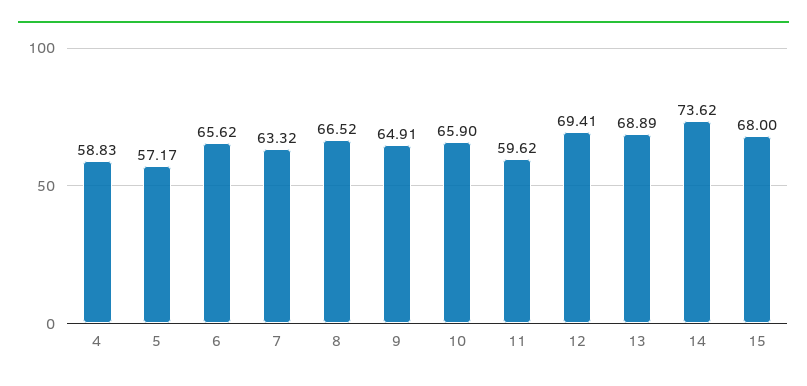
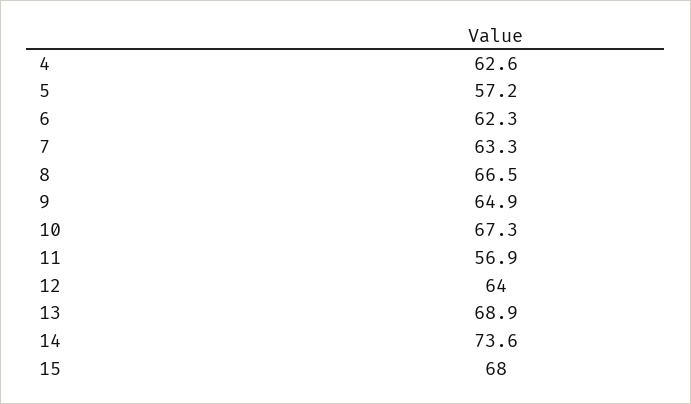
  {
-   "4": 58.83,
+   "4": 62.6,
    "5": 57.17,
-   "6": 65.62,
+   "6": 62.3,
    "7": 63.32,
    "8": 66.52,
    "9": 64.91,
-   "10": 65.9,
+   "10": 67.3,
-   "11": 59.62,
+   "11": 56.9,
-   "12": 69.41,
+   "12": 64,
    "13": 68.89,
    "14": 73.62,
    "15": 68
  }

